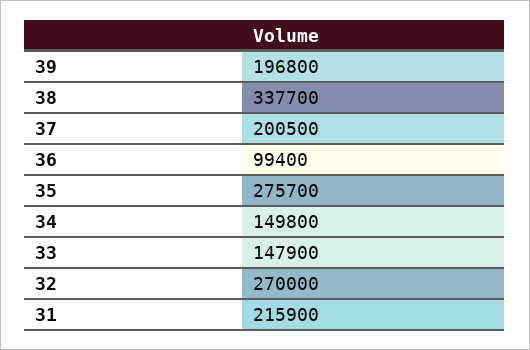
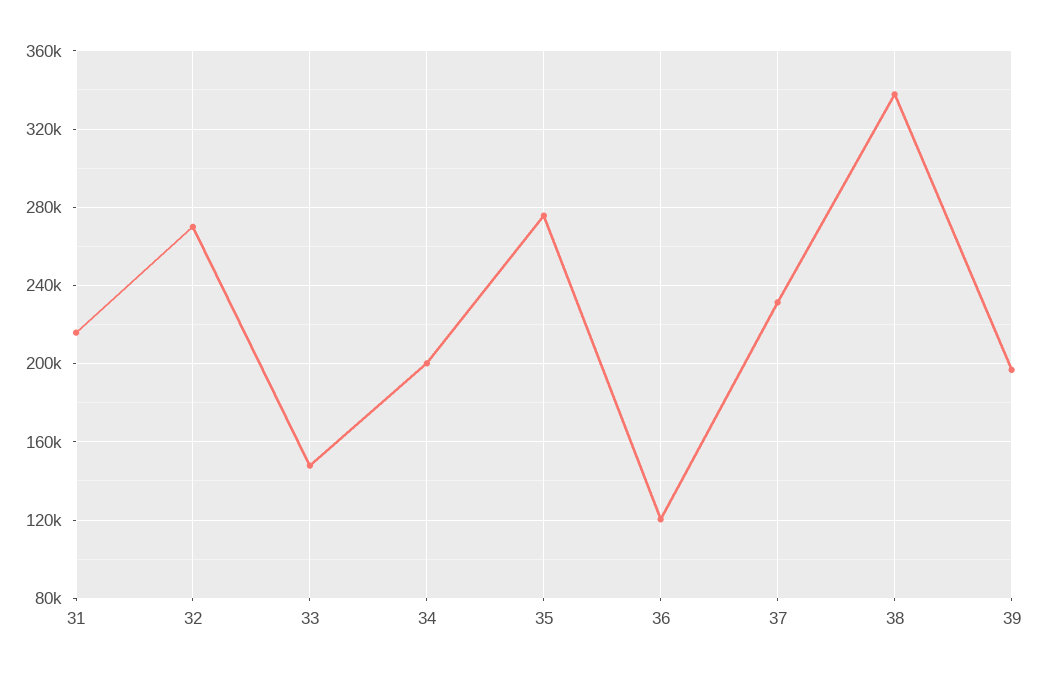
  {
    "39": 196800,
    "38": 337700,
-   "37": 200500,
+   "37": 230000,
-   "36": 99400,
+   "36": 120000,
    "35": 275700,
-   "34": 149800,
+   "34": 200000,
    "33": 147900,
    "32": 270000,
    "31": 215900
  }

